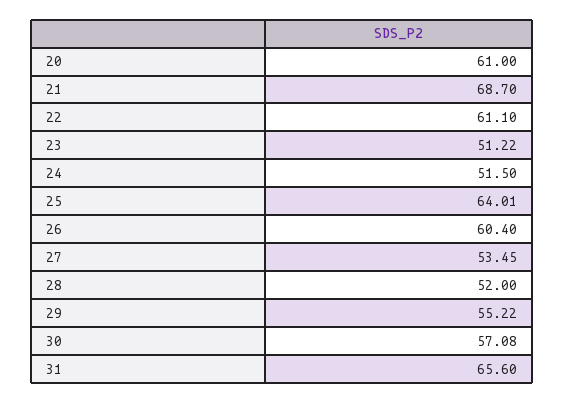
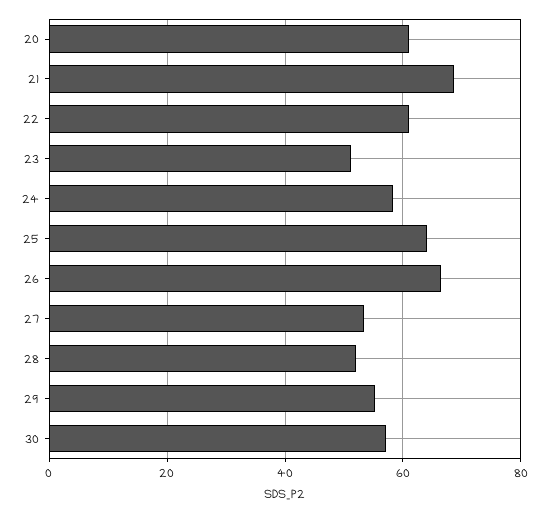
  {
    "20": 61,
    "21": 68.7,
    "22": 61.1,
    "23": 51.22,
-   "24": 51.5,
+   "24": 58,
    "25": 64.01,
-   "26": 60.4,
+   "26": 66,
    "27": 53.45,
    "28": 52,
    "29": 55.22,
-   "30": 57.08,
+   "30": 57.08
-   "31": 65.6
  }

